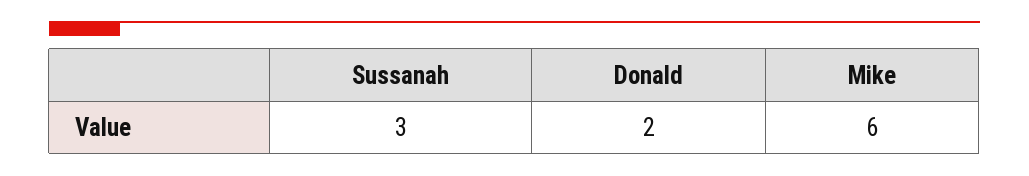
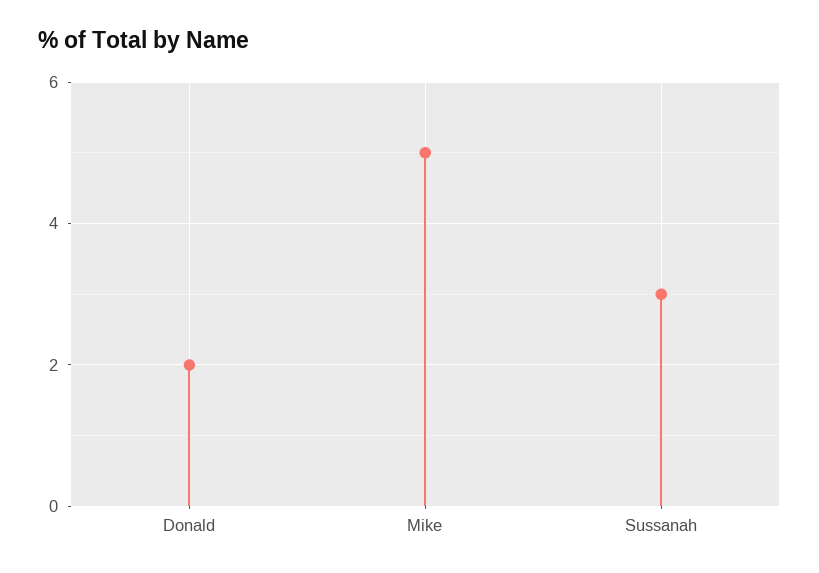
  {
    "Sussanah": 3,
    "Donald": 2,
-   "Mike": 6
+   "Mike": 5
  }

